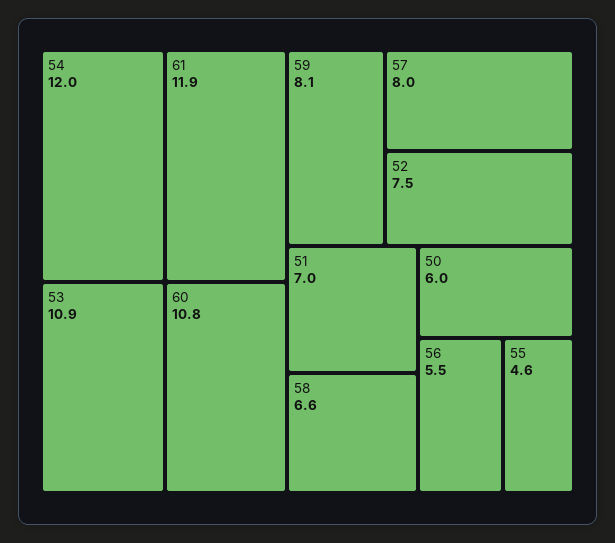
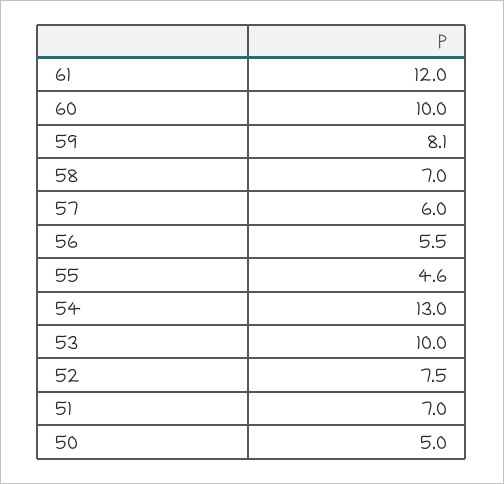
  {
-   "54": 12,
+   "54": 13,
-   "61": 11.9,
+   "61": 12,
-   "53": 10.9,
+   "53": 10,
-   "60": 10.8,
+   "60": 10,
    "59": 8.1,
-   "57": 8,
+   "57": 6,
    "52": 7.5,
    "51": 7,
-   "58": 6.6,
+   "58": 7,
-   "50": 6,
+   "50": 5,
    "56": 5.5,
    "55": 4.6
  }

